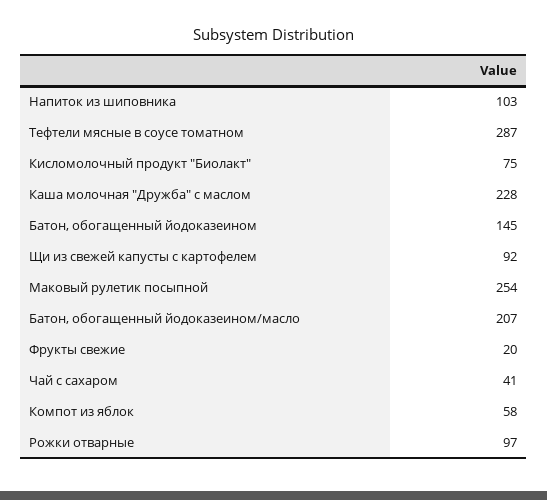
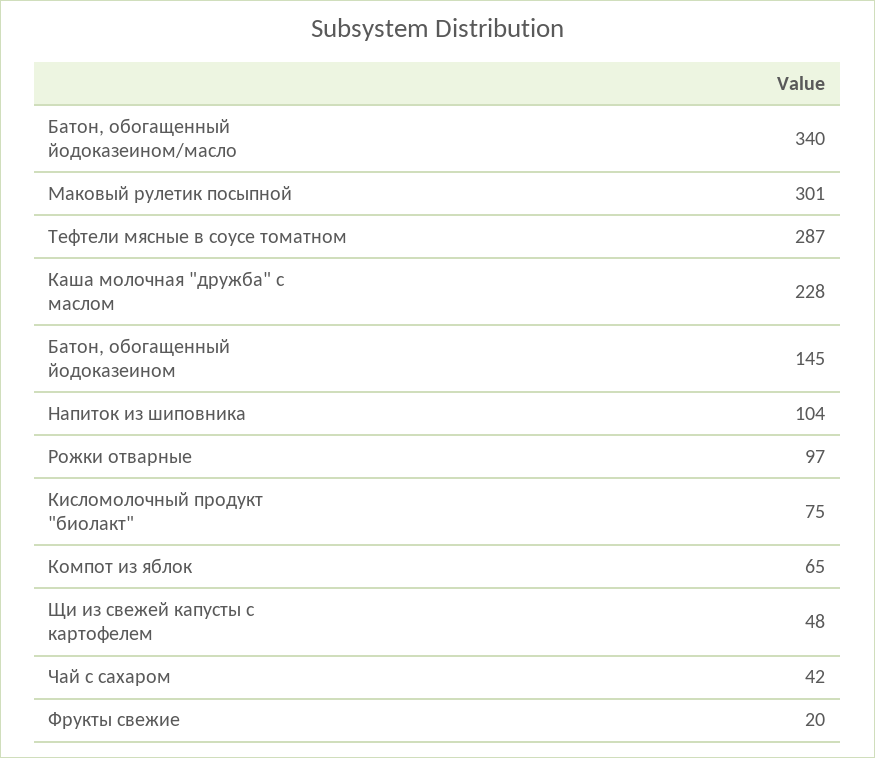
  {
-   "Напиток из шиповника": 103,
+   "Напиток из шиповника": 104,
    "Тефтели мясные в соусе томатном": 287,
    "Кисломолочный продукт \"Биолакт\"": 75,
    "Каша молочная \"Дружба\" с маслом": 228,
    "Батон, обогащенный йодоказеином": 145,
-   "Щи из свежей капусты с картофелем": 92,
+   "Щи из свежей капусты с картофелем": 48,
-   "Маковый рулетик посыпной": 254,
+   "Маковый рулетик посыпной": 301,
-   "Батон, обогащенный йодоказеином/масло": 207,
+   "Батон, обогащенный йодоказеином/масло": 340,
    "Фрукты свежие": 20,
-   "Чай с сахаром": 41,
+   "Чай с сахаром": 42,
-   "Компот из яблок": 58,
+   "Компот из яблок": 65,
    "Рожки отварные": 97
  }

